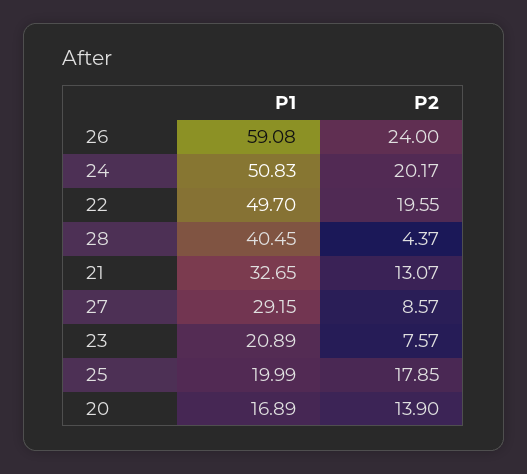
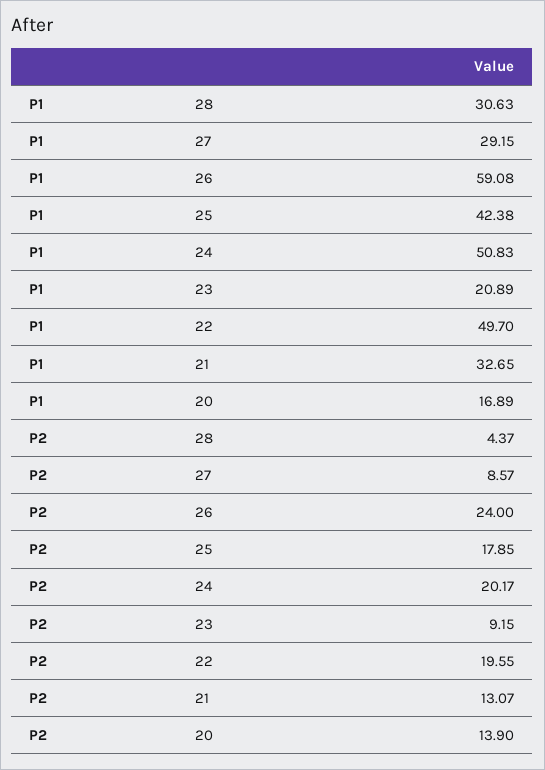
  {
    "P1": {
      "26": 59.08,
      "24": 50.83,
      "22": 49.7,
-     "28": 40.45,
+     "28": 30.63,
      "21": 32.65,
      "27": 29.15,
      "23": 20.89,
-     "25": 19.99,
+     "25": 42.38,
      "20": 16.89
    },
    "P2": {
      "26": 24,
      "24": 20.17,
      "22": 19.55,
      "28": 4.37,
      "21": 13.07,
      "27": 8.57,
-     "23": 7.57,
+     "23": 9.15,
      "25": 17.85,
      "20": 13.9
    }
  }

